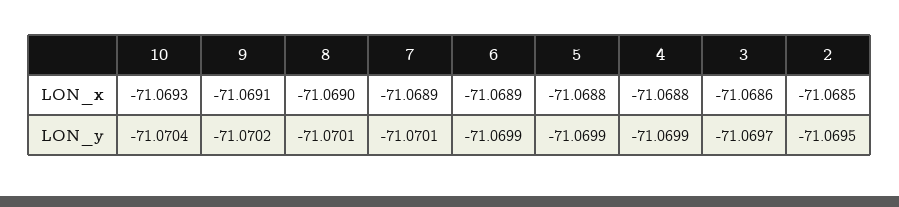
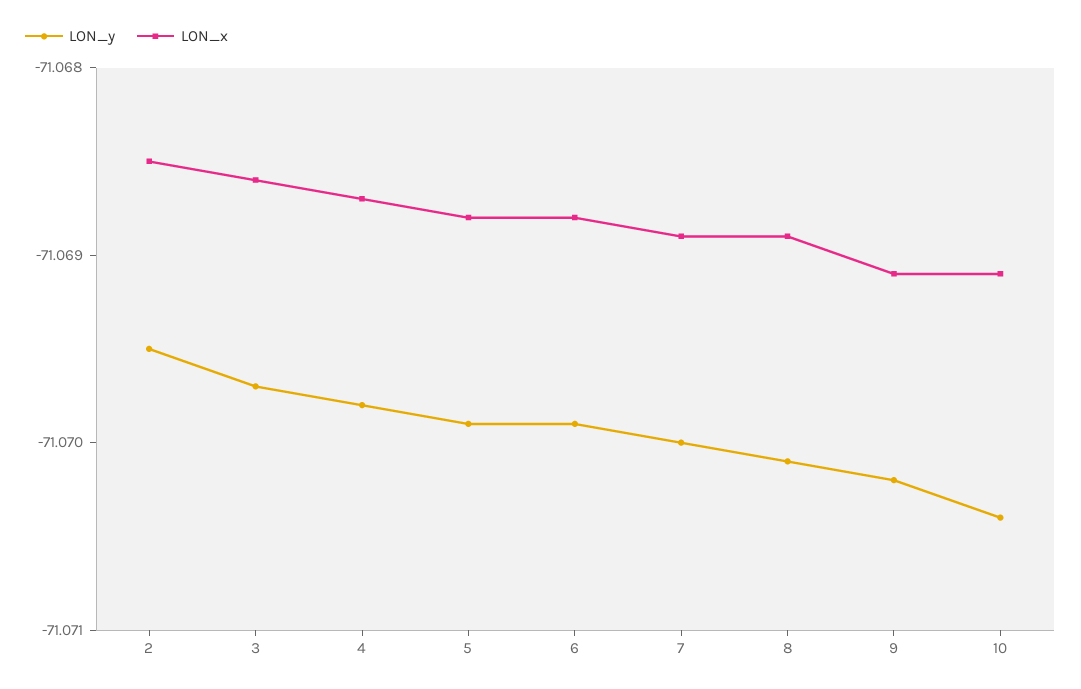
  {
    "LON_x": {
-     "10": -71.0693,
+     "10": -71.0691,
      "9": -71.0691,
-     "8": -71.069,
+     "8": -71.0689,
      "7": -71.0689,
-     "6": -71.0689,
+     "6": -71.0688,
      "5": -71.0688,
-     "4": -71.0688,
+     "4": -71.0687,
      "3": -71.0686,
      "2": -71.0685
    },
    "LON_y": {
      "10": -71.0704,
      "9": -71.0702,
      "8": -71.0701,
-     "7": -71.0701,
+     "7": -71.07,
      "6": -71.0699,
      "5": -71.0699,
-     "4": -71.0699,
+     "4": -71.0698,
      "3": -71.0697,
      "2": -71.0695
    }
  }

